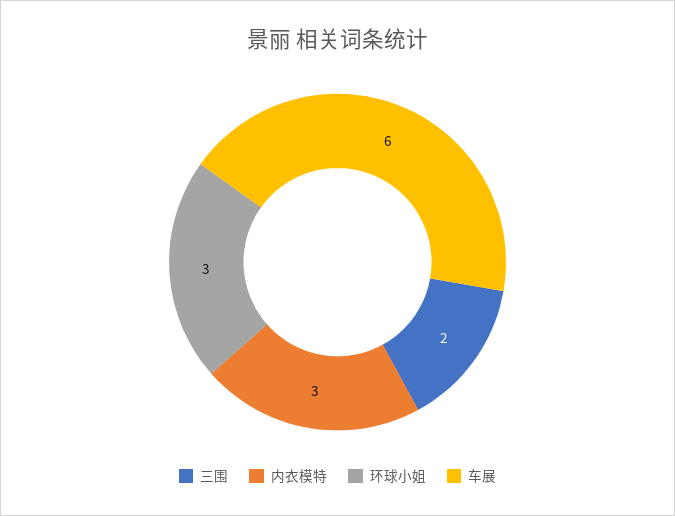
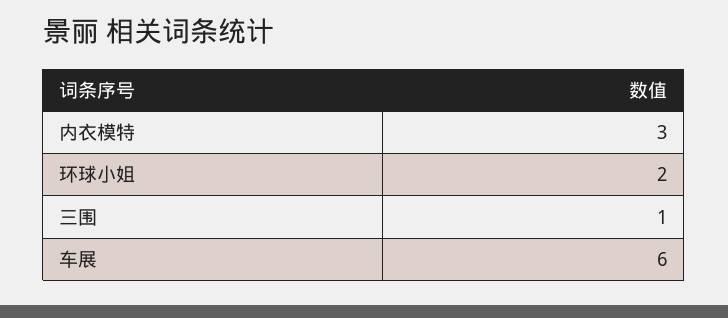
  {
-   "三围": 2,
+   "三围": 1,
    "内衣模特": 3,
-   "环球小姐": 3,
+   "环球小姐": 2,
    "车展": 6
  }

